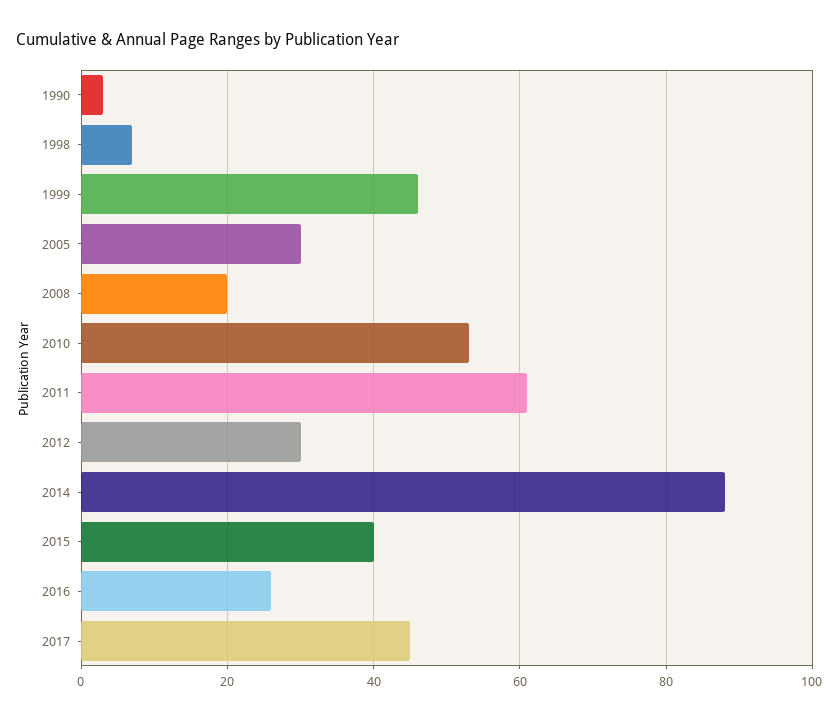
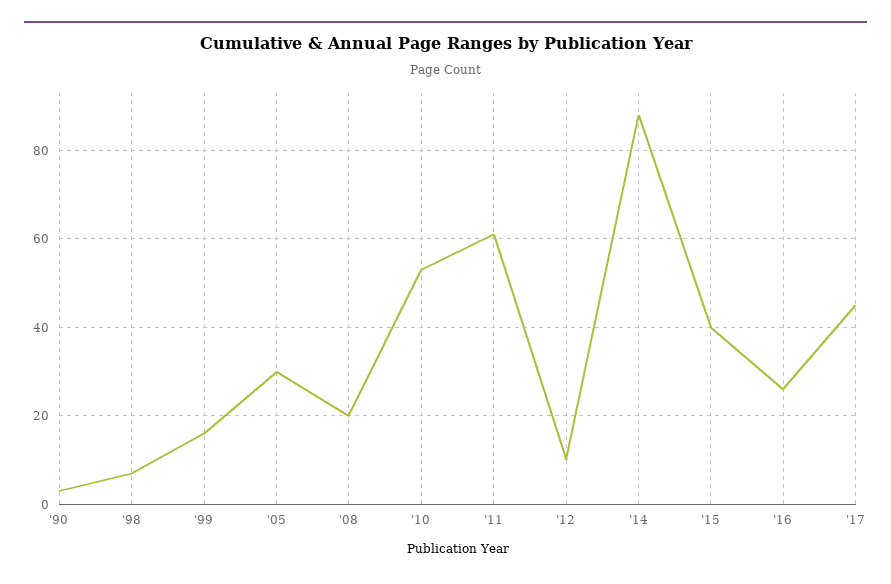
  {
    "1990": 5,
    "1998": 5,
-   "1999": 45,
+   "1999": 15,
    "2005": 30,
    "2008": 20,
    "2010": 55,
    "2011": 60,
-   "2012": 30,
+   "2012": 10,
    "2014": 90,
    "2015": 40,
    "2016": 25,
    "2017": 45
  }

